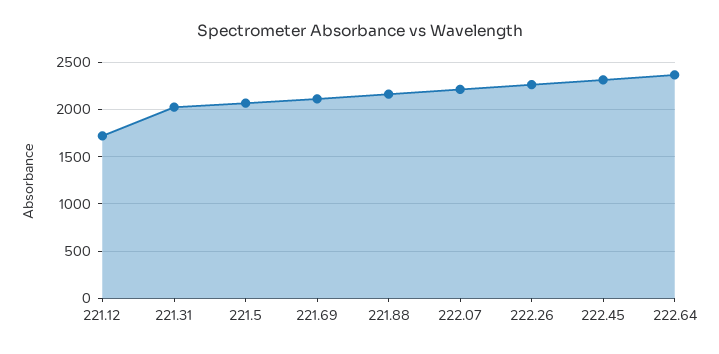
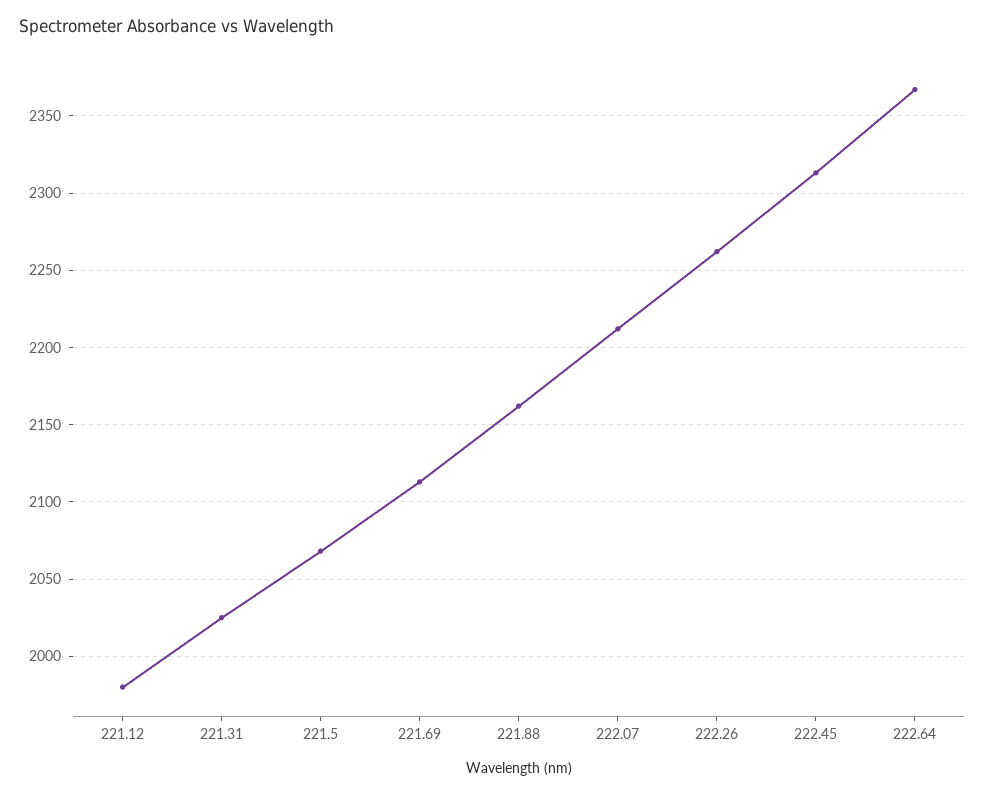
  {
-   "221.12": 1700,
+   "221.12": 1980,
    "221.31": 2025,
    "221.5": 2070,
    "221.69": 2115,
    "221.88": 2160,
    "222.07": 2210,
    "222.26": 2260,
    "222.45": 2315,
    "222.64": 2365
  }

